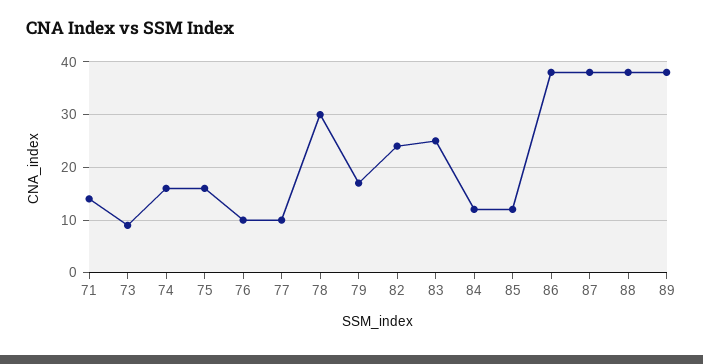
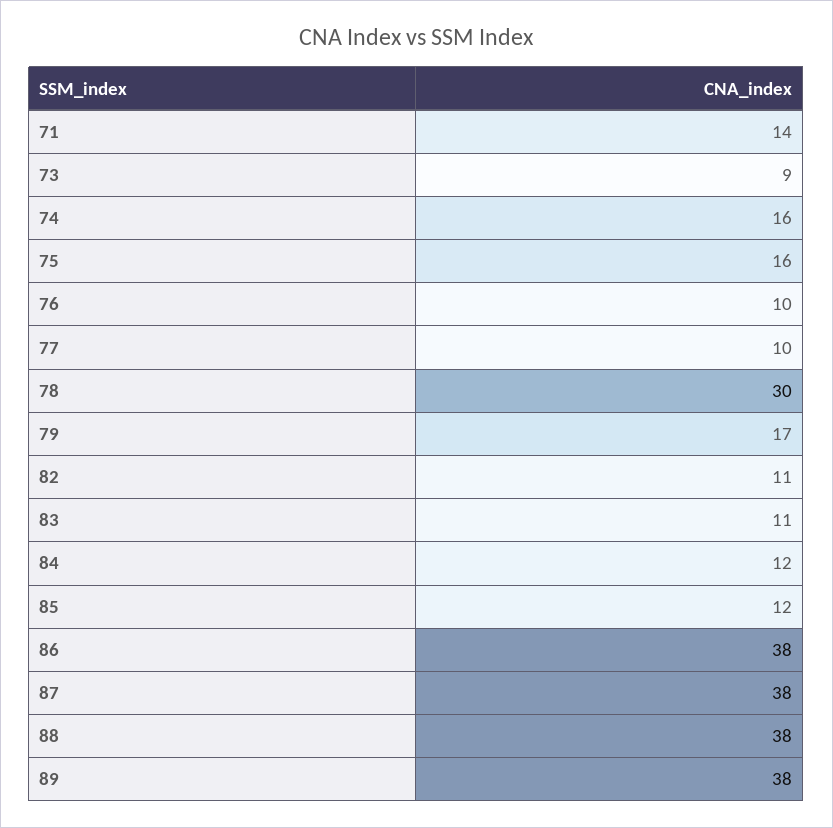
  {
    "71": 14,
    "73": 9,
    "74": 16,
    "75": 16,
    "76": 10,
    "77": 10,
    "78": 30,
    "79": 17,
-   "82": 25,
+   "82": 11,
-   "83": 25,
+   "83": 11,
    "84": 12,
    "85": 12,
    "86": 38,
    "87": 38,
    "88": 38,
    "89": 38
  }

